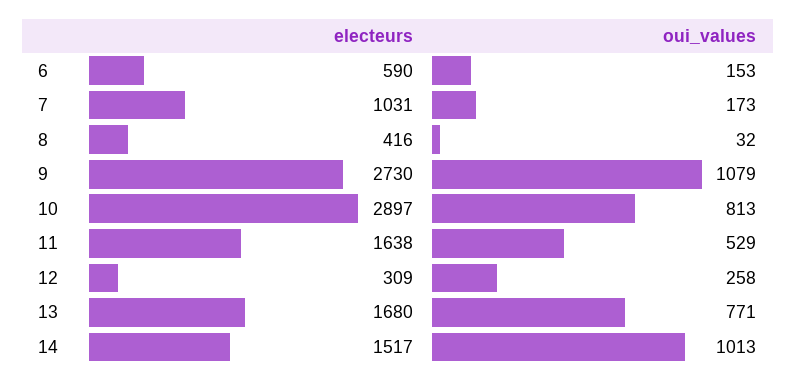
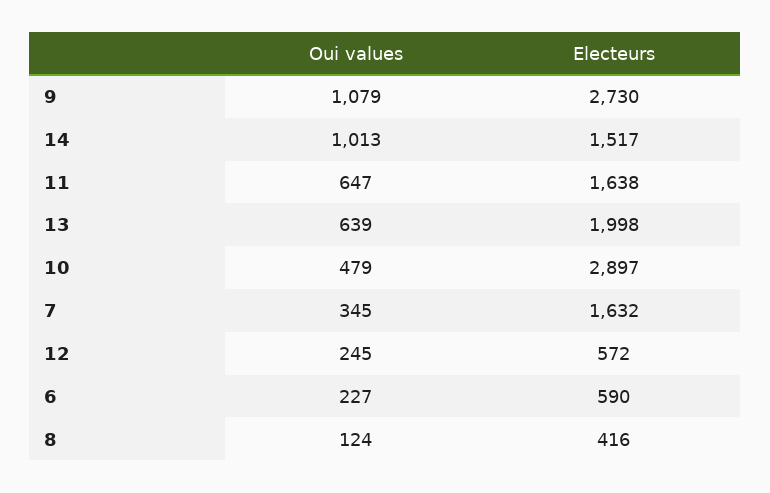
  {
    "electeurs": {
      "6": 590,
-     "7": 1031,
+     "7": 1632,
      "8": 416,
      "9": 2730,
      "10": 2897,
      "11": 1638,
-     "12": 309,
+     "12": 572,
-     "13": 1680,
+     "13": 1998,
      "14": 1517
    },
    "oui_values": {
-     "6": 153,
+     "6": 227,
-     "7": 173,
+     "7": 345,
-     "8": 32,
+     "8": 124,
      "9": 1079,
-     "10": 813,
+     "10": 479,
-     "11": 529,
+     "11": 647,
-     "12": 258,
+     "12": 245,
-     "13": 771,
+     "13": 639,
      "14": 1013
    }
  }

